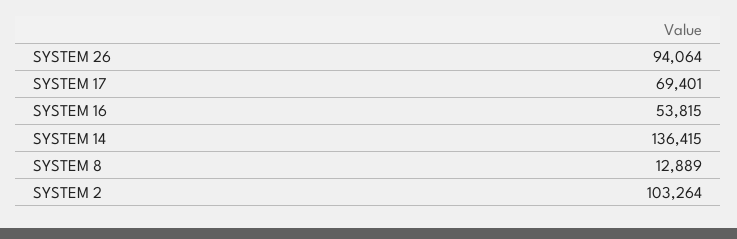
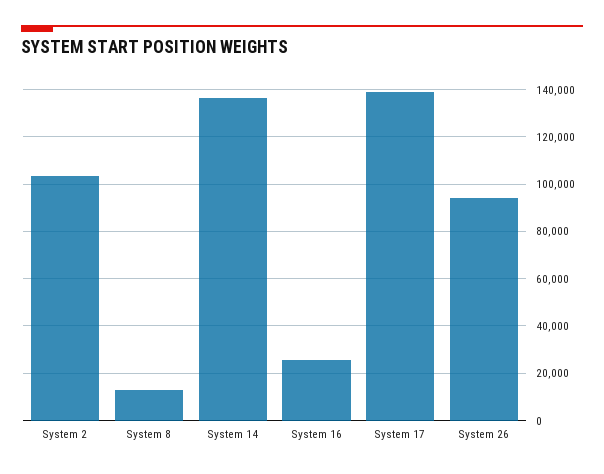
  {
    "SYSTEM 26": 94064,
-   "SYSTEM 17": 69401,
+   "SYSTEM 17": 140000,
-   "SYSTEM 16": 53815,
+   "SYSTEM 16": 25000,
    "SYSTEM 14": 136415,
    "SYSTEM 8": 12889,
    "SYSTEM 2": 103264
  }

